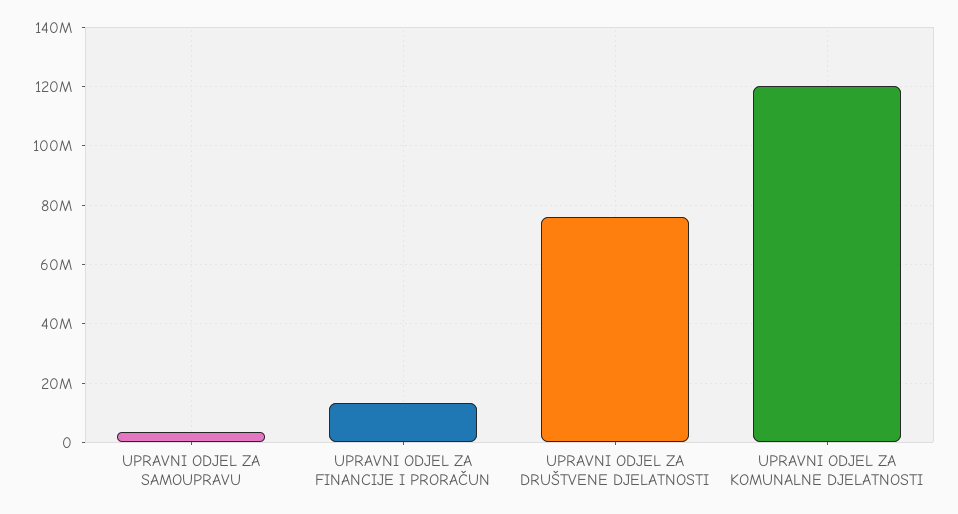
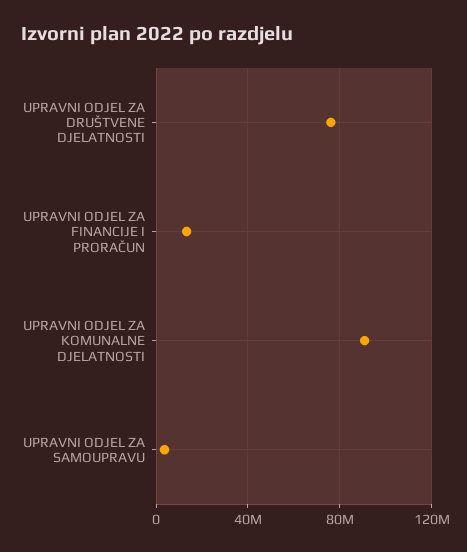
  {
    "UPRAVNI ODJEL ZA SAMOUPRAVU": 2500000,
    "UPRAVNI ODJEL ZA FINANCIJE I PRORAČUN": 12500000,
    "UPRAVNI ODJEL ZA DRUŠTVENE DJELATNOSTI": 75000000,
-   "UPRAVNI ODJEL ZA KOMUNALNE DJELATNOSTI": 120000000
+   "UPRAVNI ODJEL ZA KOMUNALNE DJELATNOSTI": 90000000
  }

